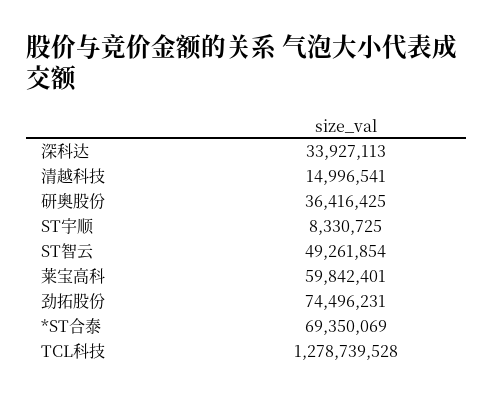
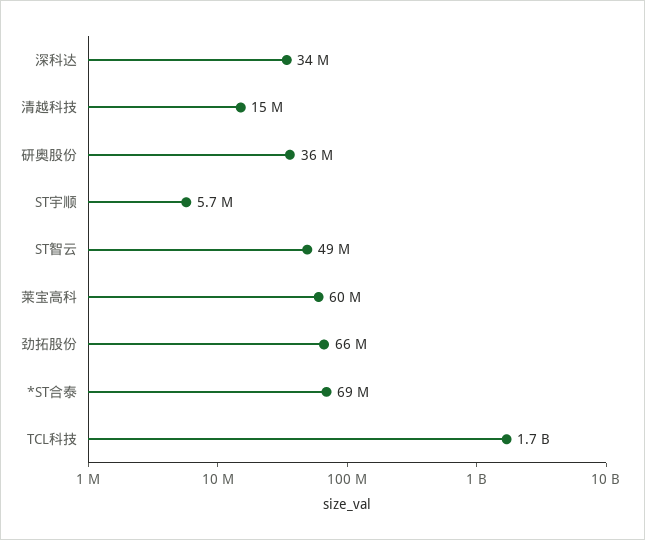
  {
    "深科达": 33927113,
    "清越科技": 14996541,
    "研奥股份": 36416425,
-   "ST宇顺": 8330725,
+   "ST宇顺": 5700000,
    "ST智云": 49261854,
    "莱宝高科": 59842401,
-   "劲拓股份": 74496231,
+   "劲拓股份": 66000000,
    "*ST合泰": 69350069,
-   "TCL科技": 1278739528
+   "TCL科技": 1700000000
  }

